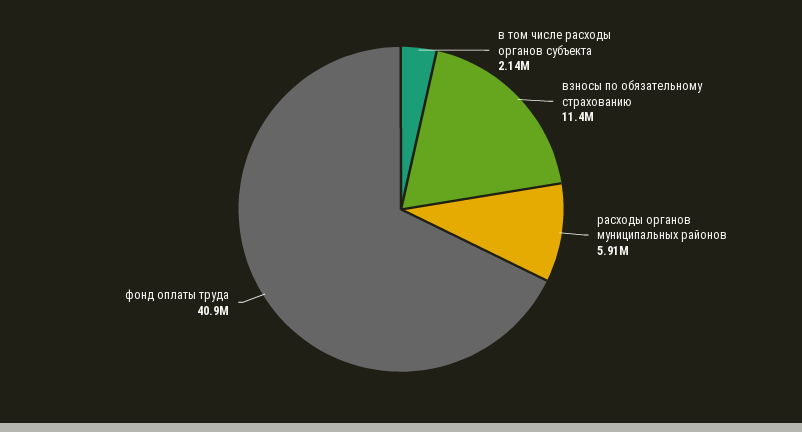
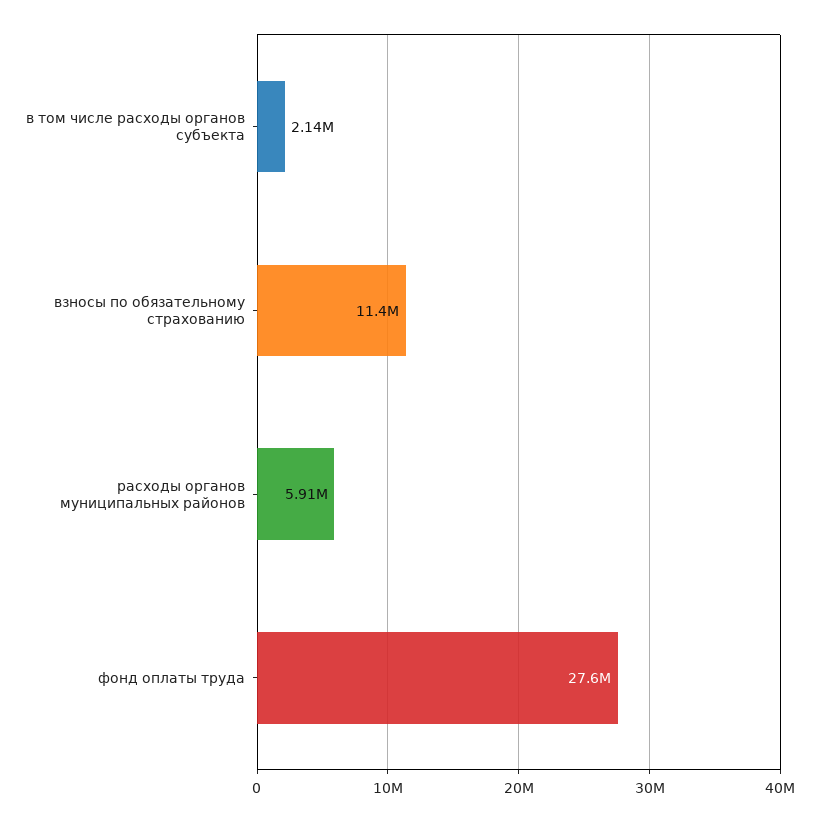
  {
    "в том числе расходы органов субъекта": 2140000,
    "взносы по обязательному страхованию": 11400000,
    "расходы органов муниципальных районов": 5910000,
-   "фонд оплаты труда": 40900000
+   "фонд оплаты труда": 27600000
  }

